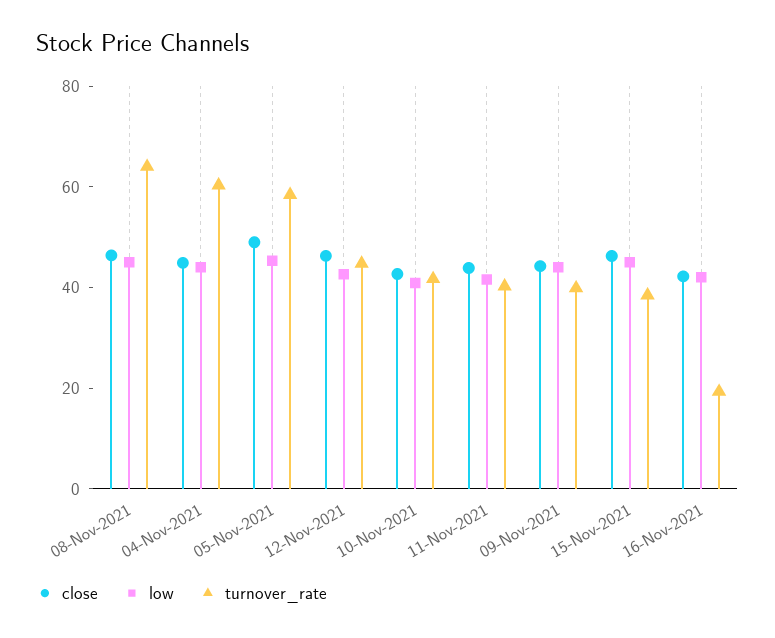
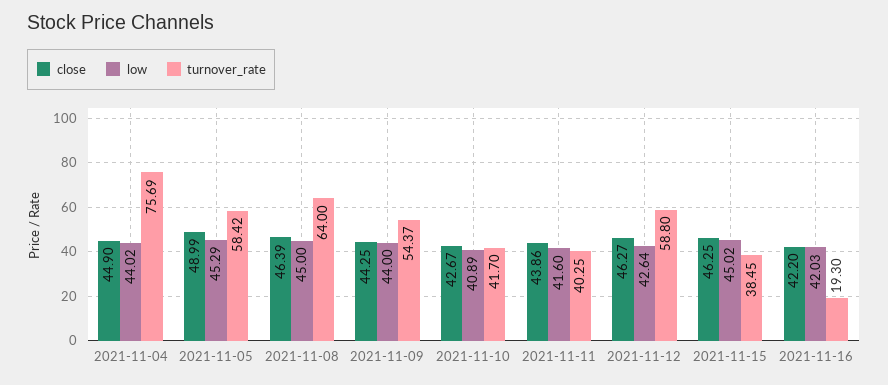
  {
    "close": {
      "08-Nov-2021": 46.39,
      "04-Nov-2021": 44.9,
      "05-Nov-2021": 48.99,
      "12-Nov-2021": 46.27,
      "10-Nov-2021": 42.67,
      "11-Nov-2021": 43.86,
      "09-Nov-2021": 44.25,
      "15-Nov-2021": 46.25,
      "16-Nov-2021": 42.2
    },
    "low": {
      "08-Nov-2021": 45,
      "04-Nov-2021": 44.02,
      "05-Nov-2021": 45.29,
      "12-Nov-2021": 42.64,
      "10-Nov-2021": 40.89,
      "11-Nov-2021": 41.6,
      "09-Nov-2021": 44,
      "15-Nov-2021": 45.02,
      "16-Nov-2021": 42.03
    },
    "turnover_rate": {
      "08-Nov-2021": 64,
-     "04-Nov-2021": 60,
+     "04-Nov-2021": 75.69,
      "05-Nov-2021": 58.42,
-     "12-Nov-2021": 45,
+     "12-Nov-2021": 58.8,
      "10-Nov-2021": 41.7,
      "11-Nov-2021": 40.25,
-     "09-Nov-2021": 40,
+     "09-Nov-2021": 54.37,
      "15-Nov-2021": 38.45,
      "16-Nov-2021": 19.3
    }
  }

